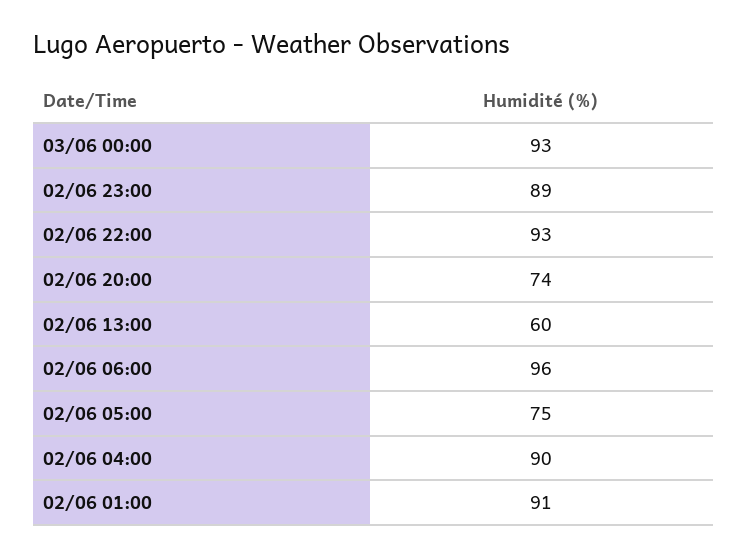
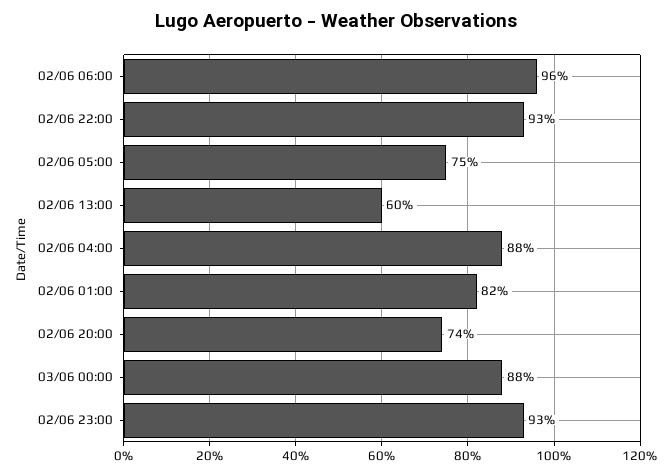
  {
-   "03/06 00:00": 93,
+   "03/06 00:00": 88,
-   "02/06 23:00": 89,
+   "02/06 23:00": 93,
    "02/06 22:00": 93,
    "02/06 20:00": 74,
    "02/06 13:00": 60,
    "02/06 06:00": 96,
    "02/06 05:00": 75,
-   "02/06 04:00": 90,
+   "02/06 04:00": 88,
-   "02/06 01:00": 91
+   "02/06 01:00": 82
  }

